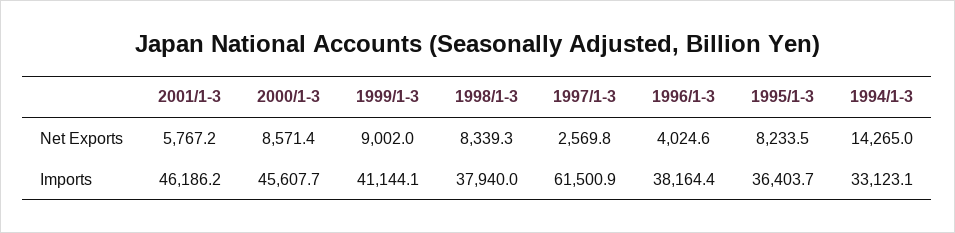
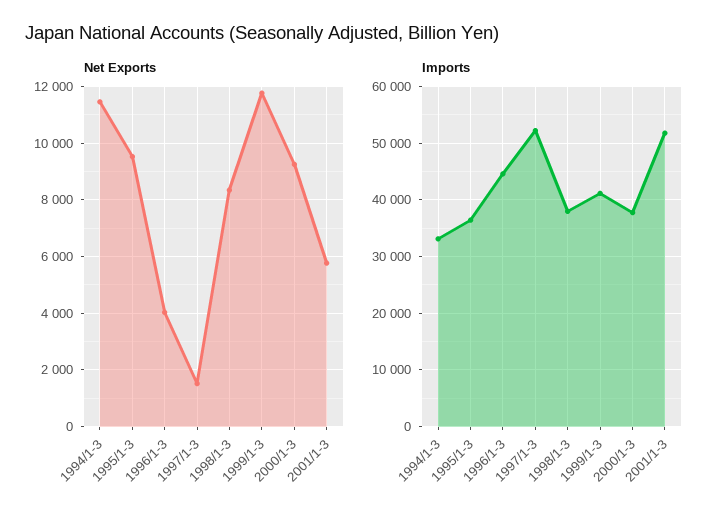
  {
    "Net Exports": {
      "2001/1-3": 5767.2,
-     "2000/1-3": 8571.4,
+     "2000/1-3": 9250,
-     "1999/1-3": 9002,
+     "1999/1-3": 11750,
      "1998/1-3": 8339.3,
-     "1997/1-3": 2569.8,
+     "1997/1-3": 1500,
      "1996/1-3": 4024.6,
-     "1995/1-3": 8233.5,
+     "1995/1-3": 9500,
-     "1994/1-3": 14265
+     "1994/1-3": 11500
    },
    "Imports": {
-     "2001/1-3": 46186.2,
+     "2001/1-3": 52000,
-     "2000/1-3": 45607.7,
+     "2000/1-3": 38000,
      "1999/1-3": 41144.1,
      "1998/1-3": 37940,
-     "1997/1-3": 61500.9,
+     "1997/1-3": 52000,
-     "1996/1-3": 38164.4,
+     "1996/1-3": 44000,
      "1995/1-3": 36403.7,
      "1994/1-3": 33123.1
    }
  }

